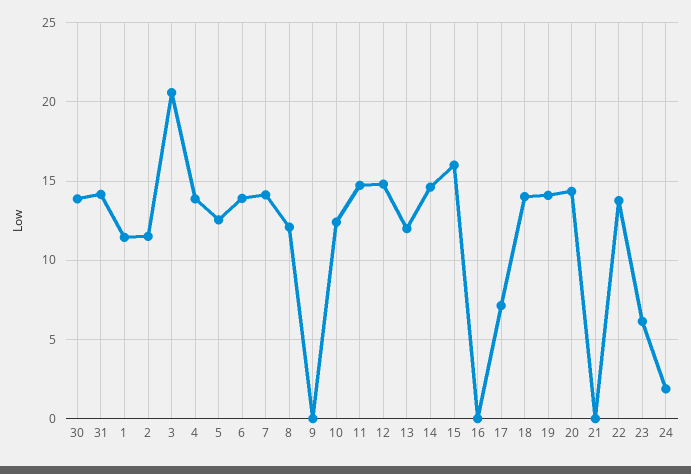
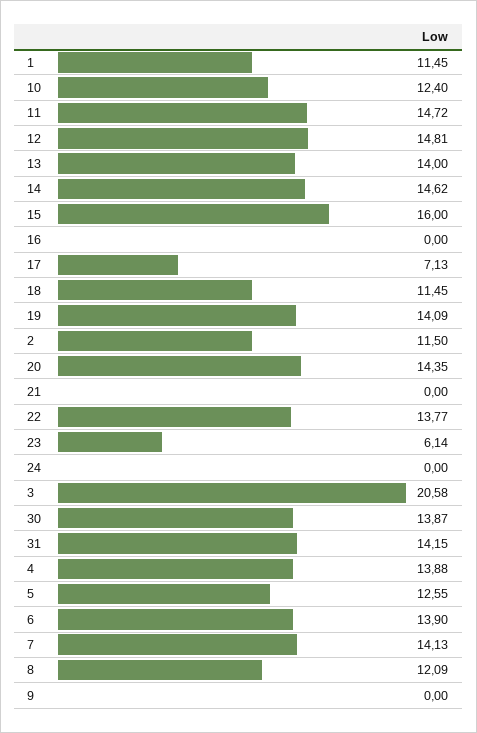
  {
    "30": 13.87,
    "31": 14.15,
    "1": 11.45,
    "2": 11.5,
    "3": 20.58,
    "4": 13.88,
    "5": 12.55,
    "6": 13.9,
    "7": 14.13,
    "8": 12.09,
    "9": 0,
    "10": 12.4,
    "11": 14.72,
    "12": 14.81,
-   "13": 12,
+   "13": 14,
    "14": 14.62,
    "15": 16,
    "16": 0,
    "17": 7.13,
-   "18": 14,
+   "18": 11.45,
    "19": 14.09,
    "20": 14.35,
    "21": 0,
    "22": 13.77,
    "23": 6.14,
-   "24": 2
+   "24": 0
  }

